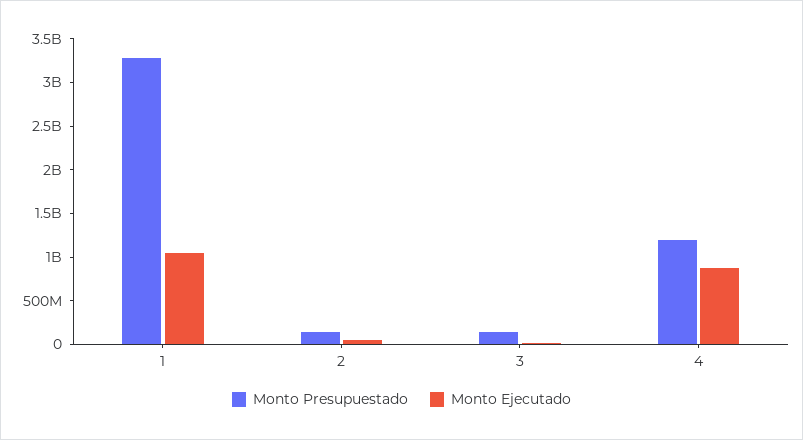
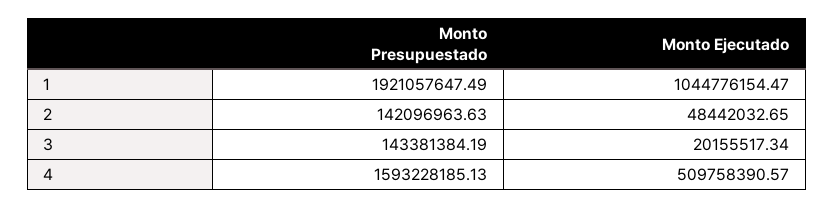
  {
    "Monto Presupuestado": {
-     "1": 3300000000,
+     "1": 1921057647.49,
      "2": 142096963.63,
      "3": 143381384.19,
-     "4": 1200000000
+     "4": 1593228185.13
    },
    "Monto Ejecutado": {
      "1": 1044776154.47,
      "2": 48442032.65,
      "3": 20155517.34,
-     "4": 900000000
+     "4": 509758390.57
    }
  }

